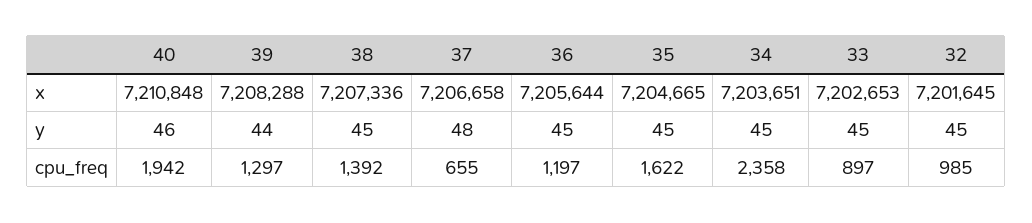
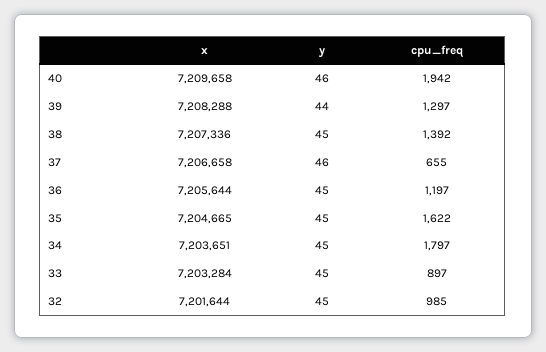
  {
    "40": {
-     "x": 7210848,
+     "x": 7209658,
      "y": 46,
      "cpu_freq": 1942
    },
    "39": {
      "x": 7208288,
      "y": 44,
      "cpu_freq": 1297
    },
    "38": {
      "x": 7207336,
      "y": 45,
      "cpu_freq": 1392
    },
    "37": {
      "x": 7206658,
-     "y": 48,
+     "y": 46,
      "cpu_freq": 655
    },
    "36": {
      "x": 7205644,
      "y": 45,
      "cpu_freq": 1197
    },
    "35": {
      "x": 7204665,
      "y": 45,
      "cpu_freq": 1622
    },
    "34": {
      "x": 7203651,
      "y": 45,
-     "cpu_freq": 2358
+     "cpu_freq": 1797
    },
    "33": {
-     "x": 7202653,
+     "x": 7203284,
      "y": 45,
      "cpu_freq": 897
    },
    "32": {
-     "x": 7201645,
+     "x": 7201644,
      "y": 45,
      "cpu_freq": 985
    }
  }

